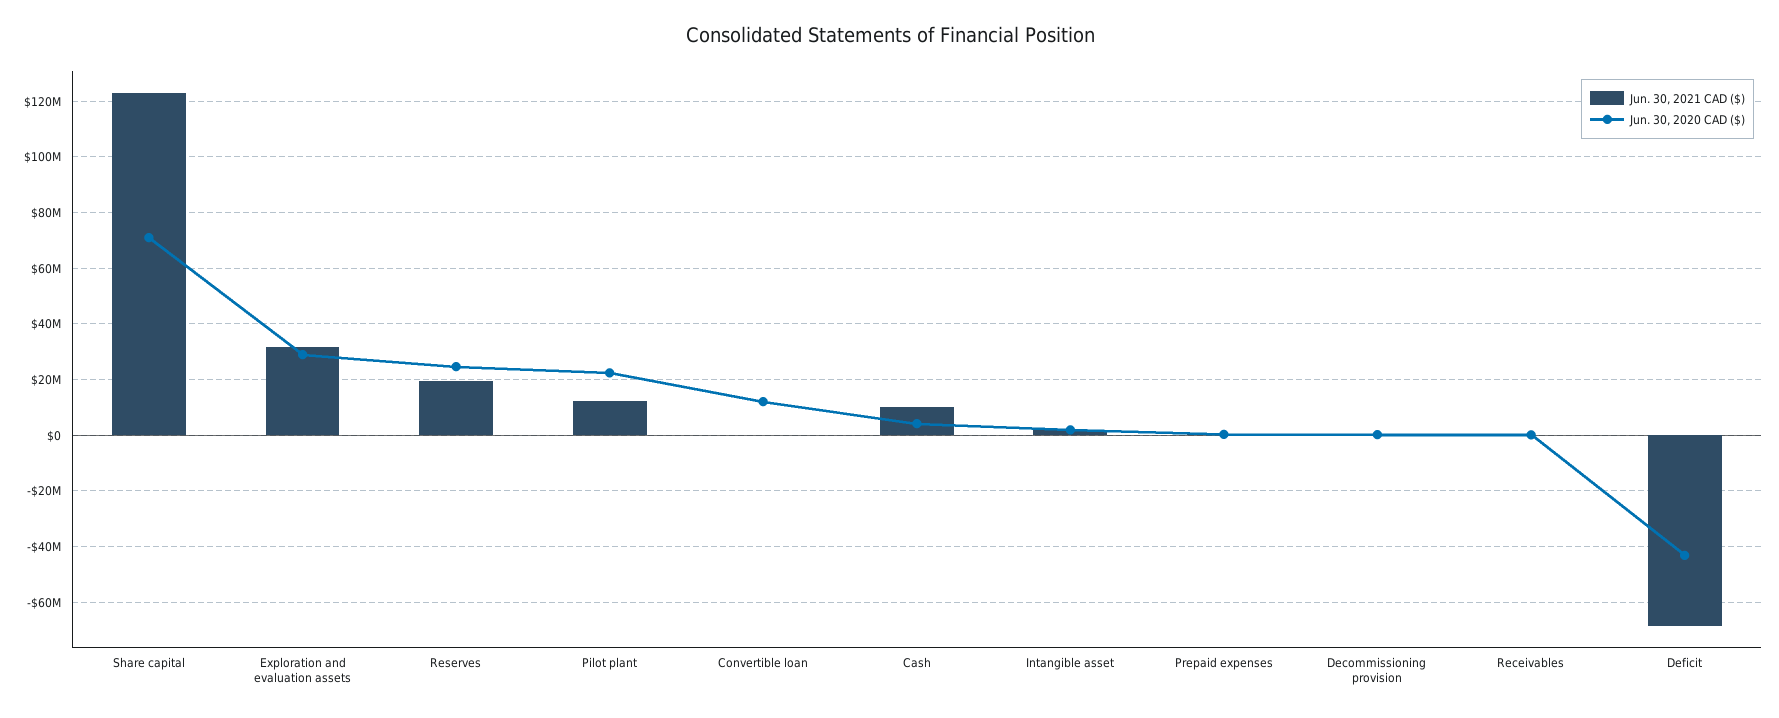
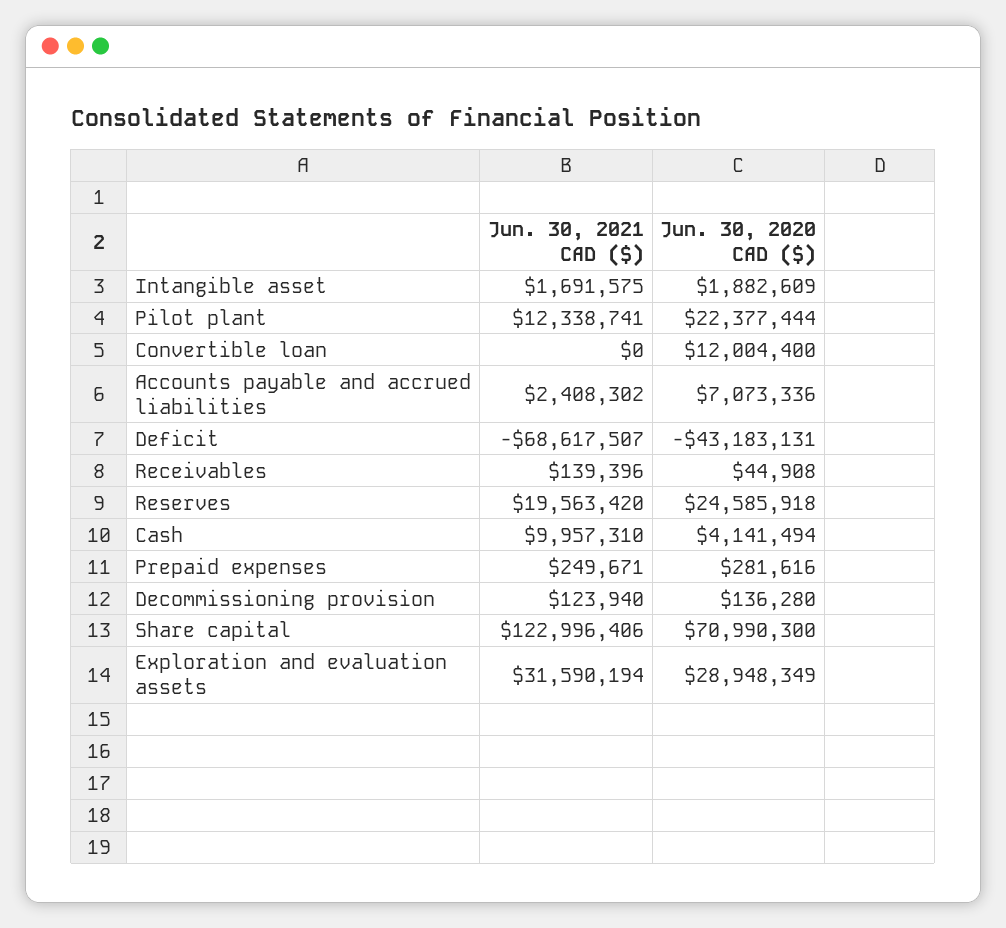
  {
    "Jun. 30, 2021 CAD ($)": {
      "Share capital": 122996406,
      "Exploration and evaluation assets": 31590194,
      "Reserves": 19563420,
      "Pilot plant": 12338741,
      "Convertible loan": 0,
      "Cash": 9957310,
      "Intangible asset": 1691575,
      "Prepaid expenses": 249671,
      "Decommissioning provision": 123940,
      "Receivables": 139396,
-     "Deficit": -68617507
+     "Deficit": -68617507,
+     "Accounts payable and accrued liabilities": 2408302
    },
    "Jun. 30, 2020 CAD ($)": {
      "Share capital": 70990300,
      "Exploration and evaluation assets": 28948349,
      "Reserves": 24585918,
      "Pilot plant": 22377444,
      "Convertible loan": 12004400,
      "Cash": 4141494,
      "Intangible asset": 1882609,
      "Prepaid expenses": 281616,
      "Decommissioning provision": 136280,
      "Receivables": 44908,
-     "Deficit": -43183131
+     "Deficit": -43183131,
+     "Accounts payable and accrued liabilities": 7073336
    }
  }

